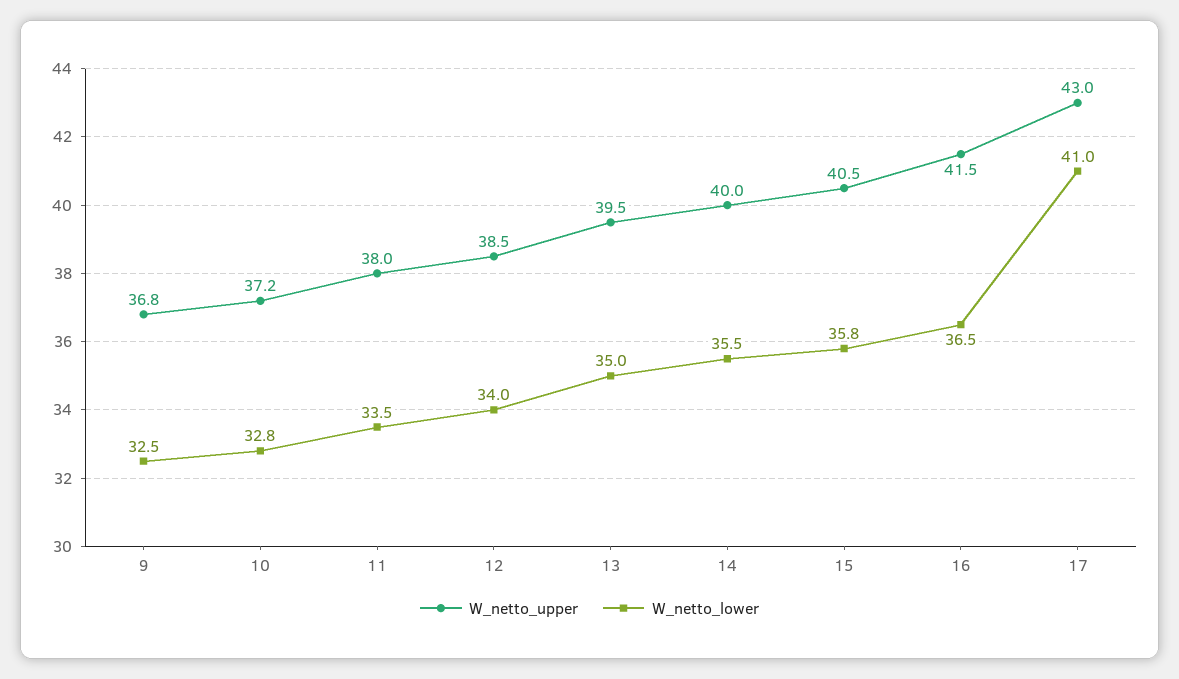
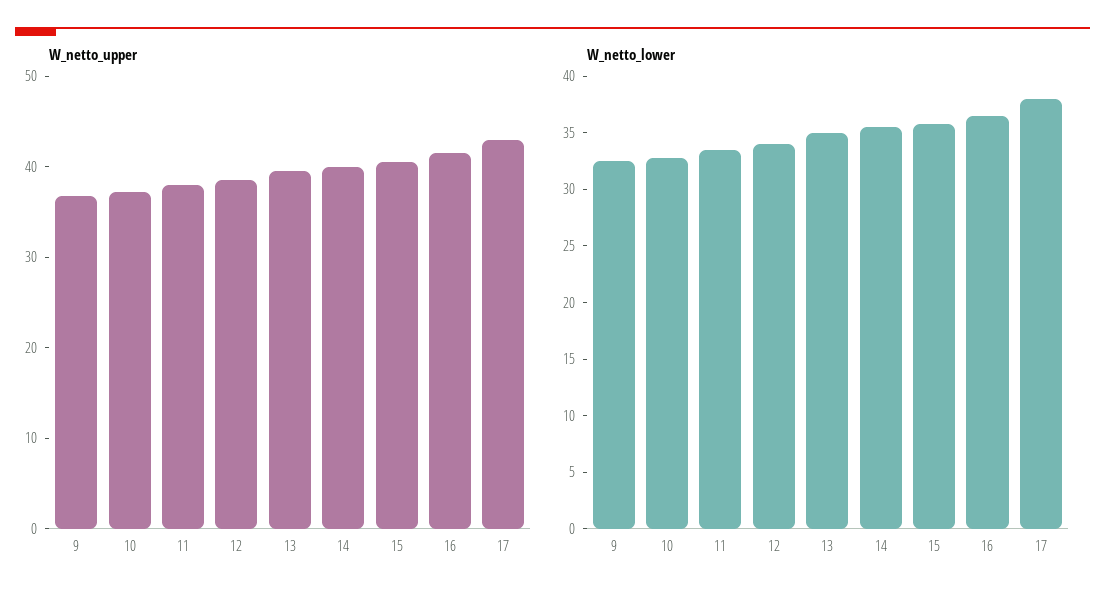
  {
    "W_netto_upper": {
      "9": 36.8,
      "10": 37.2,
      "11": 38,
      "12": 38.5,
      "13": 39.5,
      "14": 40,
      "15": 40.5,
      "16": 41.5,
      "17": 43
    },
    "W_netto_lower": {
      "9": 32.5,
      "10": 32.8,
      "11": 33.5,
      "12": 34,
      "13": 35,
      "14": 35.5,
      "15": 35.8,
      "16": 36.5,
-     "17": 41
+     "17": 38
    }
  }

